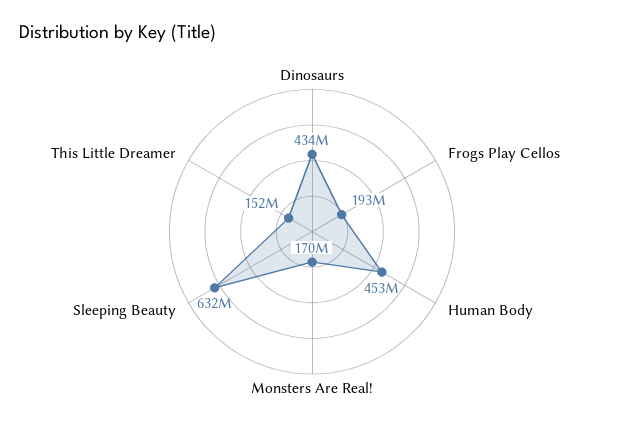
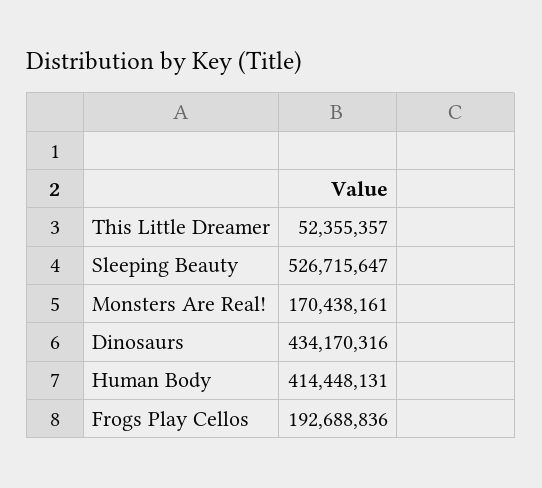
  {
    "Dinosaurs": 434170316,
    "Frogs Play Cellos": 192688836,
-   "Human Body": 453000000,
+   "Human Body": 414448131,
    "Monsters Are Real!": 170438161,
-   "Sleeping Beauty": 632000000,
+   "Sleeping Beauty": 526715647,
-   "This Little Dreamer": 152000000
+   "This Little Dreamer": 52355357
  }

